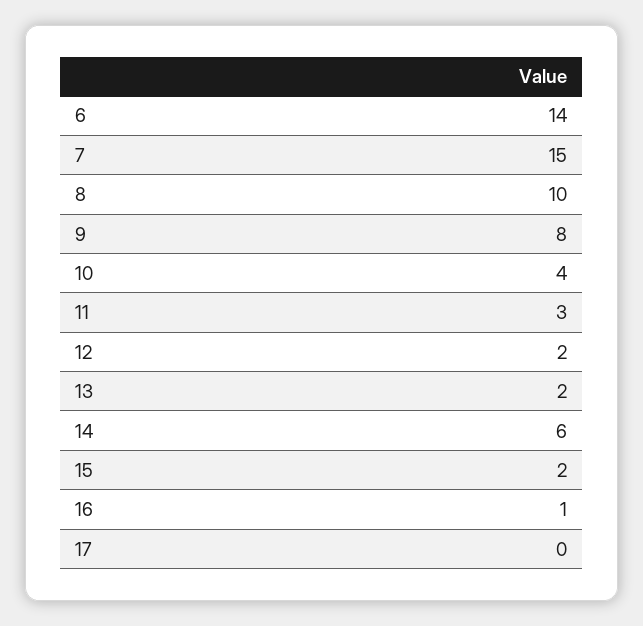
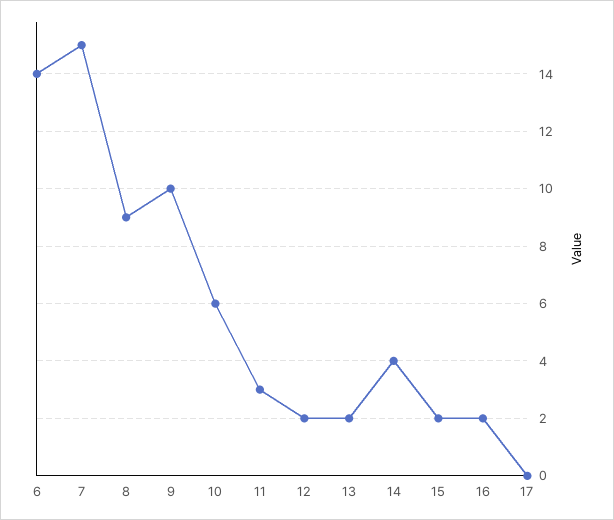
  {
    "6": 14,
    "7": 15,
-   "8": 10,
+   "8": 9,
-   "9": 8,
+   "9": 10,
-   "10": 4,
+   "10": 6,
    "11": 3,
    "12": 2,
    "13": 2,
-   "14": 6,
+   "14": 4,
    "15": 2,
-   "16": 1,
+   "16": 2,
    "17": 0
  }

